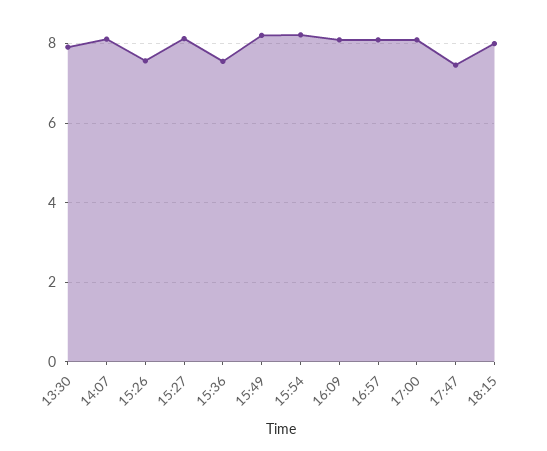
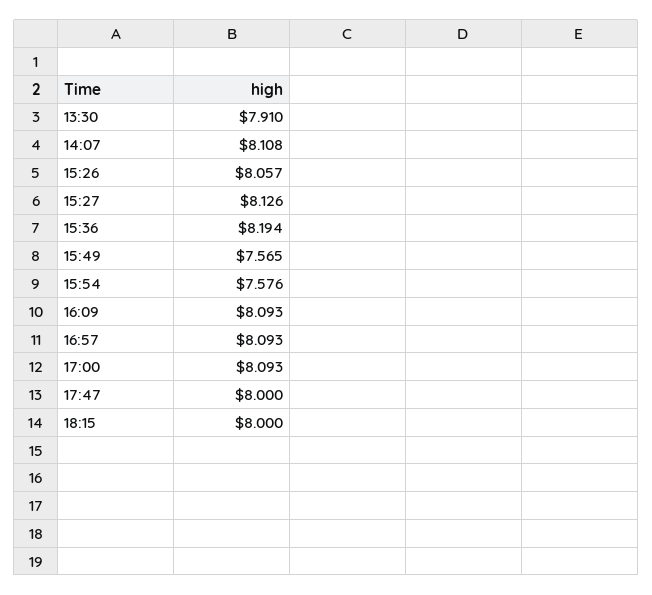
  {
    "13:30": 7.91,
    "14:07": 8.108,
-   "15:26": 7.6,
+   "15:26": 8.057,
    "15:27": 8.126,
-   "15:36": 7.6,
+   "15:36": 8.194,
-   "15:49": 8.2,
+   "15:49": 7.565,
-   "15:54": 8.2,
+   "15:54": 7.576,
    "16:09": 8.093,
    "16:57": 8.093,
    "17:00": 8.093,
-   "17:47": 7.4,
+   "17:47": 8,
    "18:15": 8
  }

